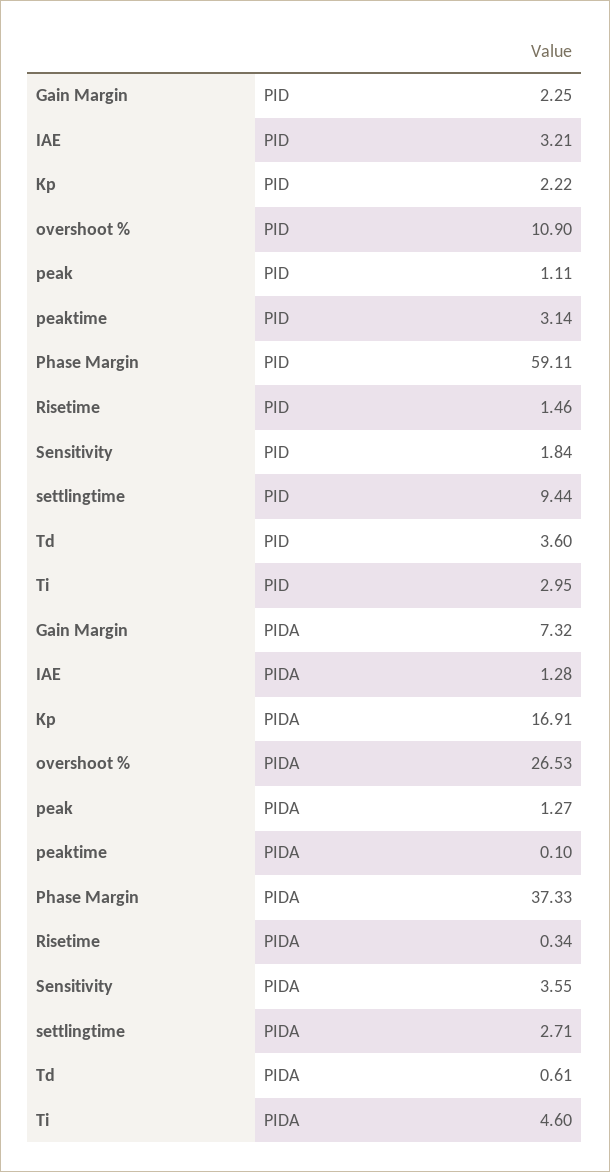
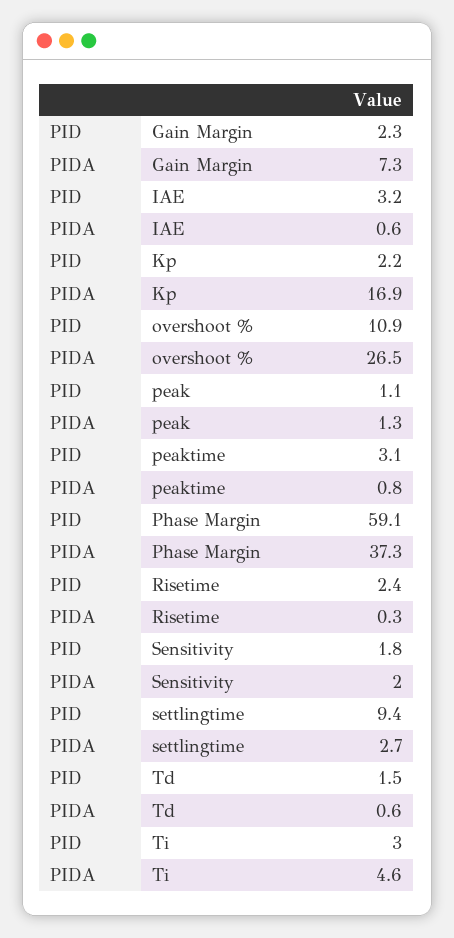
  {
    "Gain Margin": {
      "PID": 2.25,
      "PIDA": 7.32
    },
    "IAE": {
      "PID": 3.21,
-     "PIDA": 1.28
+     "PIDA": 0.6
    },
    "Kp": {
      "PID": 2.22,
      "PIDA": 16.91
    },
    "overshoot %": {
      "PID": 10.9,
      "PIDA": 26.53
    },
    "peak": {
      "PID": 1.11,
      "PIDA": 1.27
    },
    "peaktime": {
      "PID": 3.14,
-     "PIDA": 0.1
+     "PIDA": 0.8
    },
    "Phase Margin": {
      "PID": 59.11,
      "PIDA": 37.33
    },
    "Risetime": {
-     "PID": 1.46,
+     "PID": 2.4,
      "PIDA": 0.34
    },
    "Sensitivity": {
      "PID": 1.84,
-     "PIDA": 3.55
+     "PIDA": 2
    },
    "settlingtime": {
      "PID": 9.44,
      "PIDA": 2.71
    },
    "Td": {
-     "PID": 3.6,
+     "PID": 1.5,
      "PIDA": 0.61
    },
    "Ti": {
      "PID": 2.95,
      "PIDA": 4.6
    }
  }

